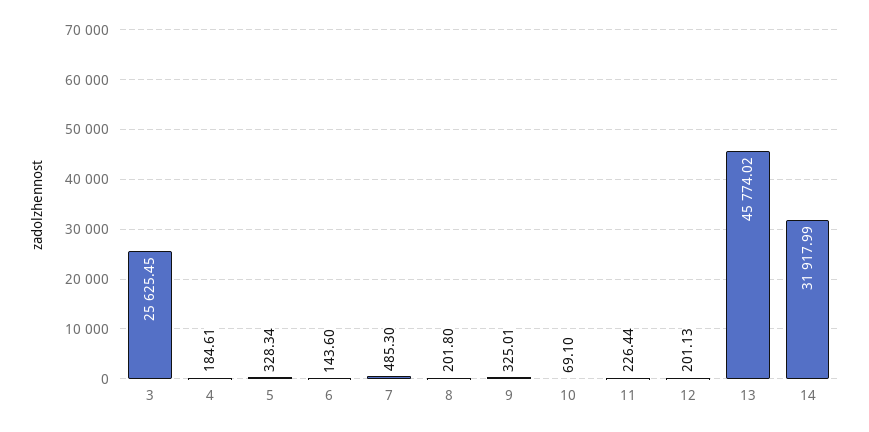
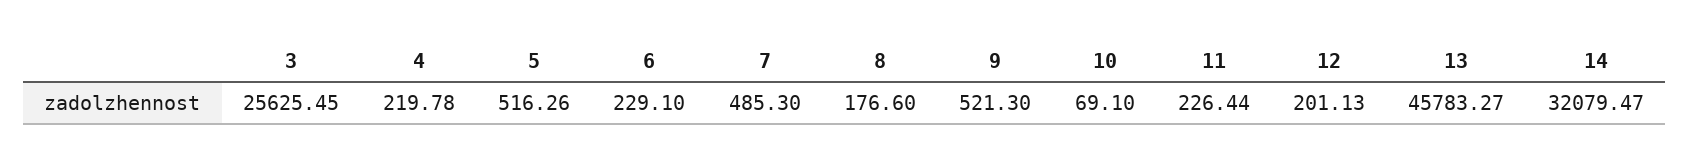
  {
    "3": 25625.45,
-   "4": 184.61,
+   "4": 219.78,
-   "5": 328.34,
+   "5": 516.26,
-   "6": 143.6,
+   "6": 229.1,
    "7": 485.3,
-   "8": 201.8,
+   "8": 176.6,
-   "9": 325.01,
+   "9": 521.3,
    "10": 69.1,
    "11": 226.44,
    "12": 201.13,
-   "13": 45774.02,
+   "13": 45783.27,
-   "14": 31917.99
+   "14": 32079.47
  }

